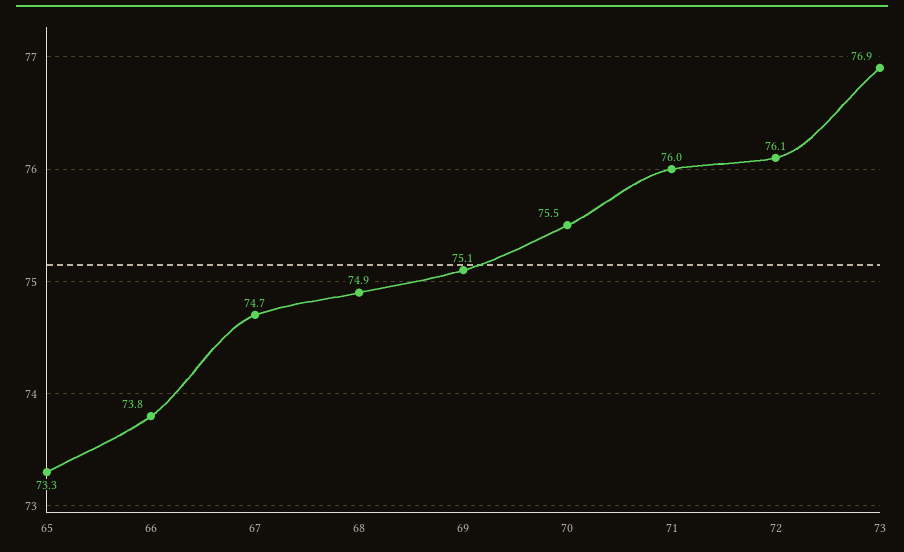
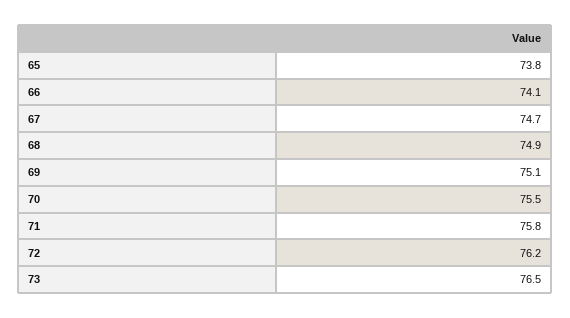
  {
-   "65": 73.3,
+   "65": 73.8,
-   "66": 73.8,
+   "66": 74.1,
    "67": 74.7,
    "68": 74.9,
    "69": 75.1,
    "70": 75.5,
-   "71": 76,
+   "71": 75.8,
-   "72": 76.1,
+   "72": 76.2,
-   "73": 76.9
+   "73": 76.5
  }

